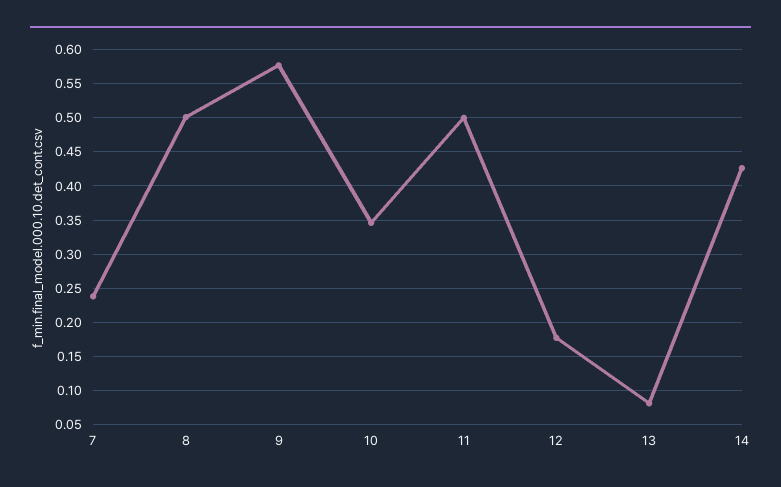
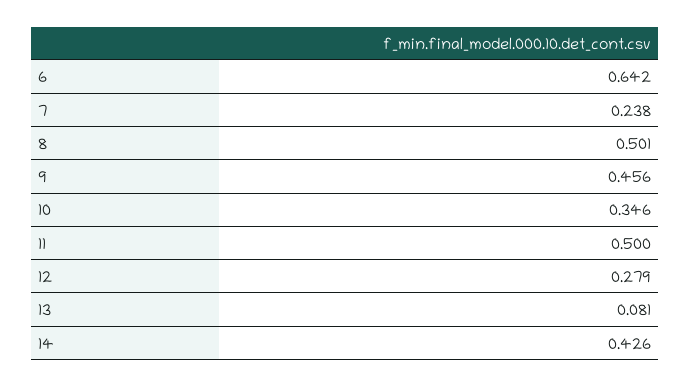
  {
    "7": 0.238,
    "8": 0.501,
-   "9": 0.58,
+   "9": 0.456,
    "10": 0.346,
    "11": 0.5,
-   "12": 0.18,
+   "12": 0.279,
    "13": 0.081,
-   "14": 0.426
+   "14": 0.426,
+   "6": 0.642
  }

